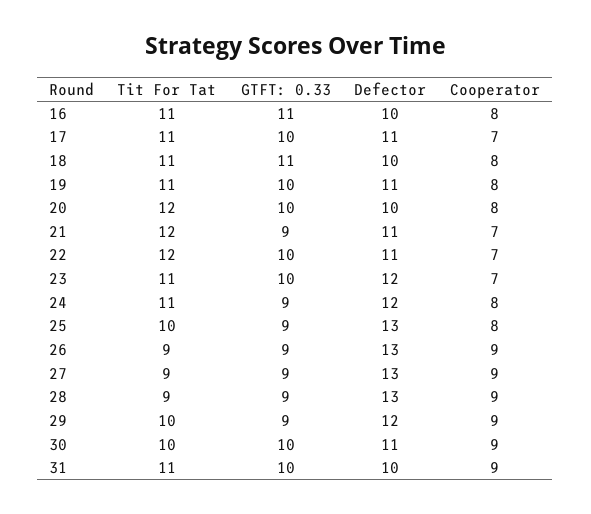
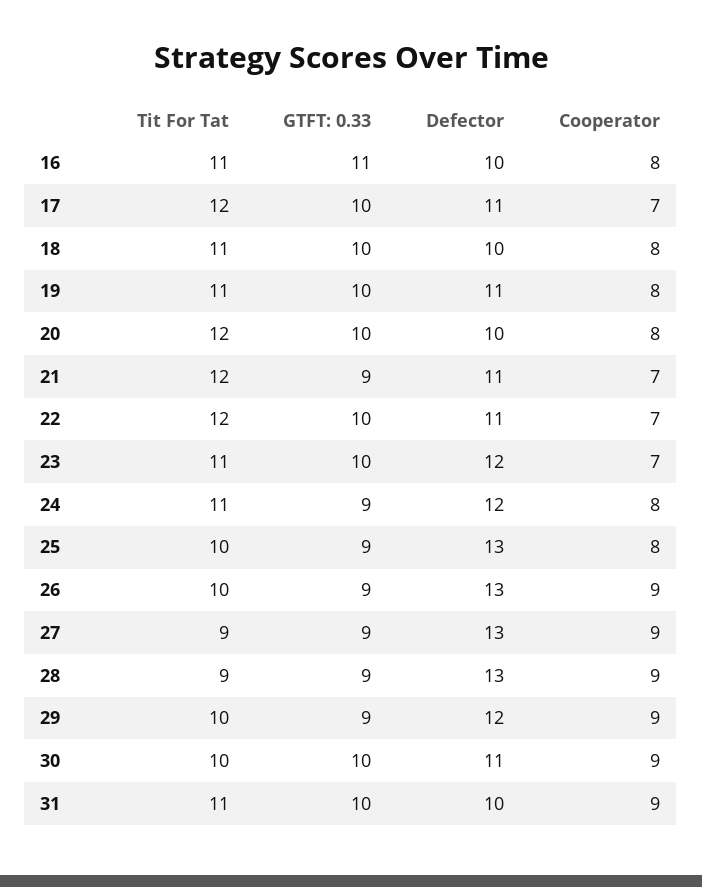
  {
    "Tit For Tat": {
      "16": 11,
-     "17": 11,
+     "17": 12,
      "18": 11,
      "19": 11,
      "20": 12,
      "21": 12,
      "22": 12,
      "23": 11,
      "24": 11,
      "25": 10,
-     "26": 9,
+     "26": 10,
      "27": 9,
      "28": 9,
      "29": 10,
      "30": 10,
      "31": 11
    },
    "GTFT: 0.33": {
      "16": 11,
      "17": 10,
-     "18": 11,
+     "18": 10,
      "19": 10,
      "20": 10,
      "21": 9,
      "22": 10,
      "23": 10,
      "24": 9,
      "25": 9,
      "26": 9,
      "27": 9,
      "28": 9,
      "29": 9,
      "30": 10,
      "31": 10
    },
    "Defector": {
      "16": 10,
      "17": 11,
      "18": 10,
      "19": 11,
      "20": 10,
      "21": 11,
      "22": 11,
      "23": 12,
      "24": 12,
      "25": 13,
      "26": 13,
      "27": 13,
      "28": 13,
      "29": 12,
      "30": 11,
      "31": 10
    },
    "Cooperator": {
      "16": 8,
      "17": 7,
      "18": 8,
      "19": 8,
      "20": 8,
      "21": 7,
      "22": 7,
      "23": 7,
      "24": 8,
      "25": 8,
      "26": 9,
      "27": 9,
      "28": 9,
      "29": 9,
      "30": 9,
      "31": 9
    }
  }

